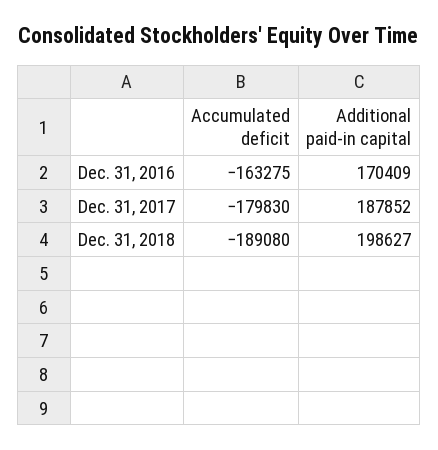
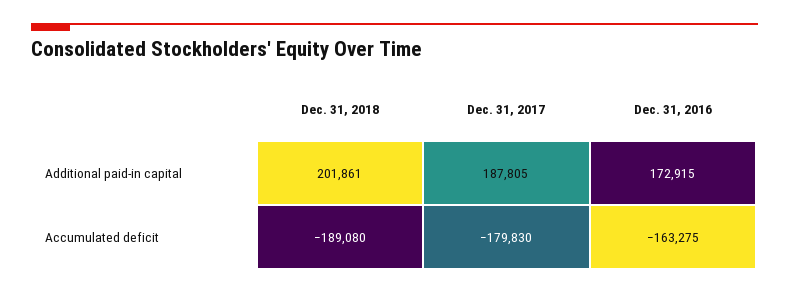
  {
    "Accumulated deficit": {
      "Dec. 31, 2016": -163275,
      "Dec. 31, 2017": -179830,
      "Dec. 31, 2018": -189080
    },
    "Additional paid-in capital": {
-     "Dec. 31, 2016": 170409,
+     "Dec. 31, 2016": 172915,
-     "Dec. 31, 2017": 187852,
+     "Dec. 31, 2017": 187805,
-     "Dec. 31, 2018": 198627
+     "Dec. 31, 2018": 201861
    }
  }

